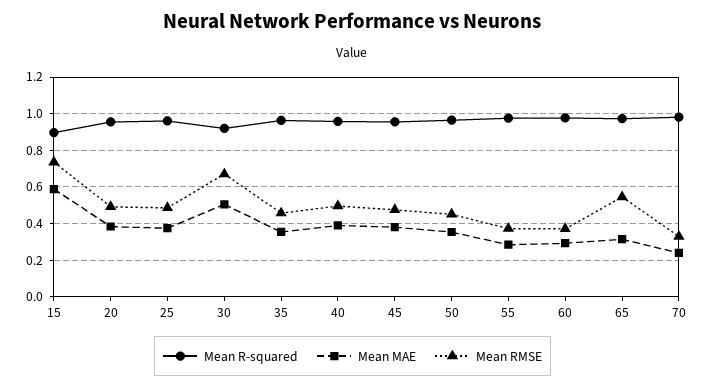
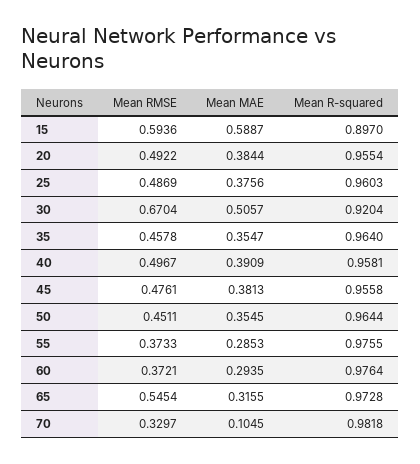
  {
    "Mean R-squared": {
      "15": 0.897,
      "20": 0.9554,
      "25": 0.9603,
      "30": 0.9204,
      "35": 0.964,
      "40": 0.9581,
      "45": 0.9558,
      "50": 0.9644,
      "55": 0.9755,
      "60": 0.9764,
      "65": 0.9728,
      "70": 0.9818
    },
    "Mean MAE": {
      "15": 0.5887,
      "20": 0.3844,
      "25": 0.3756,
      "30": 0.5057,
      "35": 0.3547,
      "40": 0.3909,
      "45": 0.3813,
      "50": 0.3545,
      "55": 0.2853,
      "60": 0.2935,
      "65": 0.3155,
-     "70": 0.25
+     "70": 0.1045
    },
    "Mean RMSE": {
-     "15": 0.75,
+     "15": 0.5936,
      "20": 0.4922,
      "25": 0.4869,
      "30": 0.6704,
      "35": 0.4578,
      "40": 0.4967,
      "45": 0.4761,
      "50": 0.4511,
      "55": 0.3733,
      "60": 0.3721,
      "65": 0.5454,
      "70": 0.3297
    }
  }

